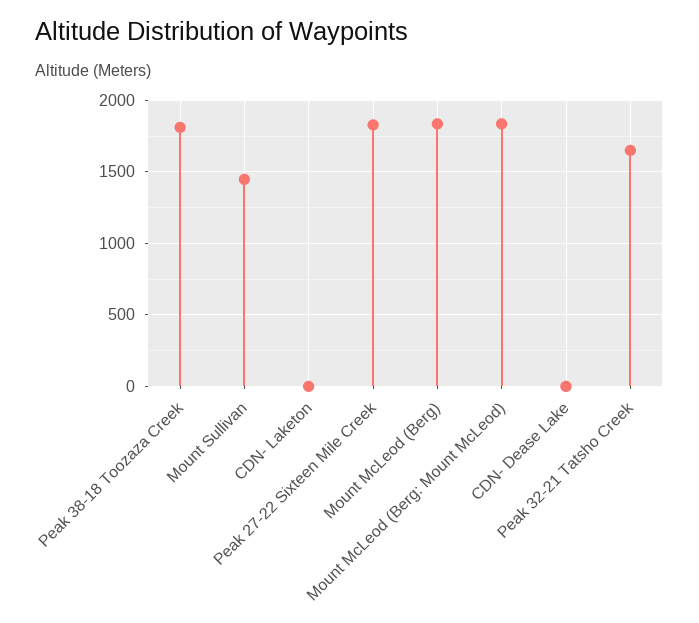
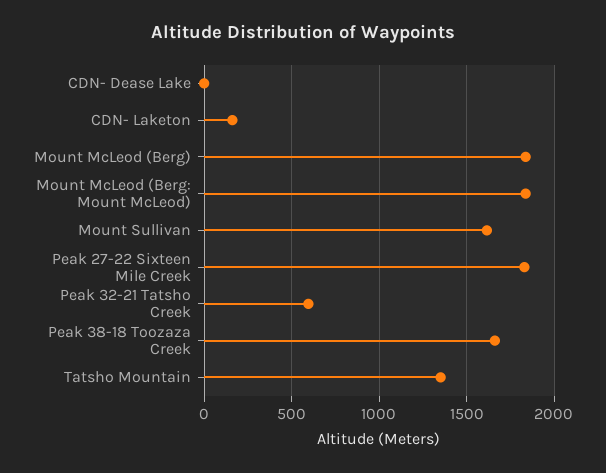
  {
-   "Peak 38-18 Toozaza Creek": 1800,
+   "Peak 38-18 Toozaza Creek": 1650,
-   "Mount Sullivan": 1450,
+   "Mount Sullivan": 1600,
-   "CDN- Laketon": 0,
+   "CDN- Laketon": 150,
    "Peak 27-22 Sixteen Mile Creek": 1850,
    "Mount McLeod (Berg)": 1850,
    "Mount McLeod (Berg: Mount McLeod)": 1850,
    "CDN- Dease Lake": 0,
-   "Peak 32-21 Tatsho Creek": 1650
+   "Peak 32-21 Tatsho Creek": 600,
+   "Tatsho Mountain": 1350
  }

